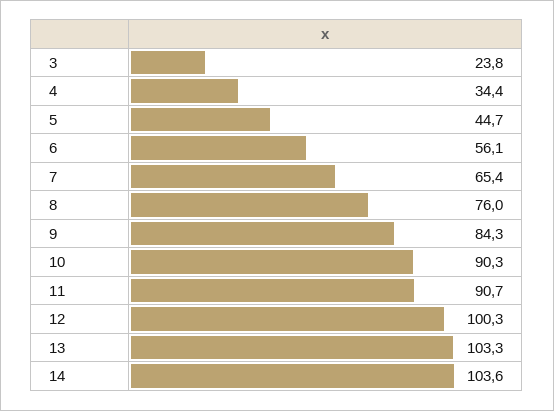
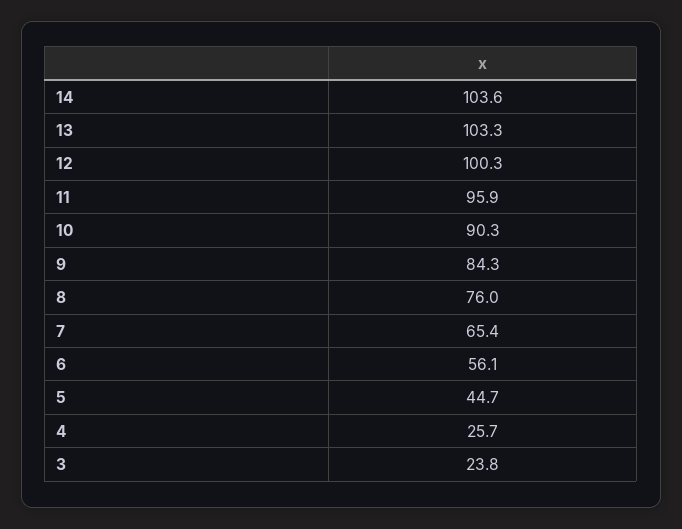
  {
    "3": 23.8,
-   "4": 34.4,
+   "4": 25.7,
    "5": 44.7,
    "6": 56.1,
    "7": 65.4,
    "8": 76,
    "9": 84.3,
    "10": 90.3,
-   "11": 90.7,
+   "11": 95.9,
    "12": 100.3,
    "13": 103.3,
    "14": 103.6
  }

